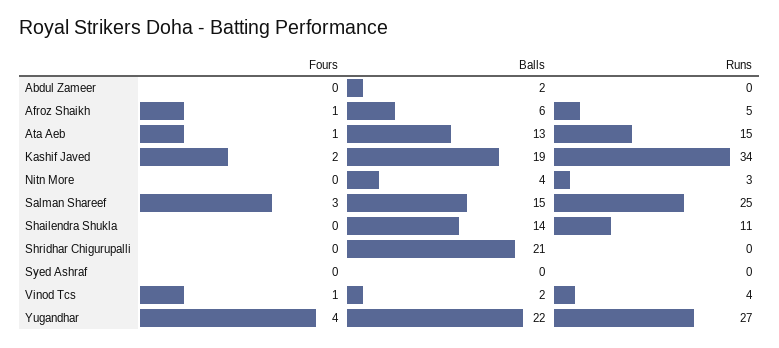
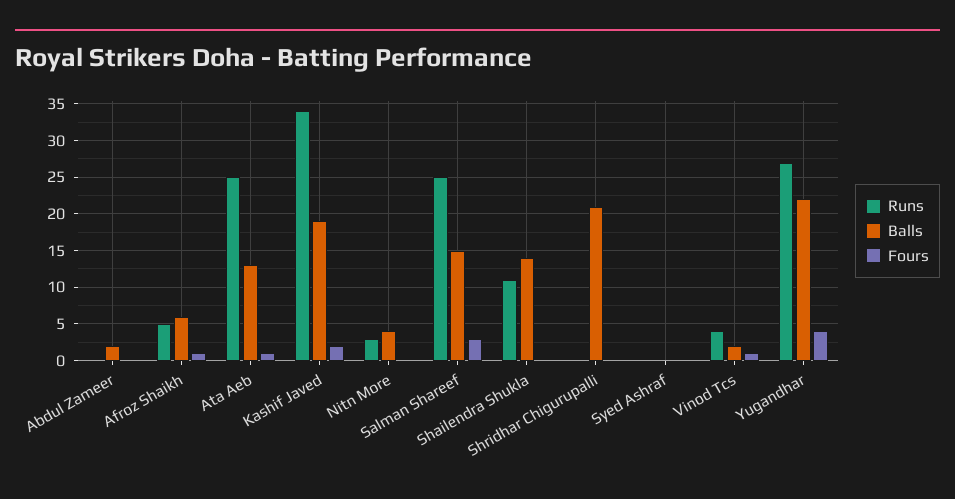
  {
    "Fours": {
      "Abdul Zameer": 0,
      "Afroz Shaikh": 1,
      "Ata Aeb": 1,
      "Kashif Javed": 2,
      "Nitn More": 0,
      "Salman Shareef": 3,
      "Shailendra Shukla": 0,
      "Shridhar Chigurupalli": 0,
      "Syed Ashraf": 0,
      "Vinod Tcs": 1,
      "Yugandhar": 4
    },
    "Balls": {
      "Abdul Zameer": 2,
      "Afroz Shaikh": 6,
      "Ata Aeb": 13,
      "Kashif Javed": 19,
      "Nitn More": 4,
      "Salman Shareef": 15,
      "Shailendra Shukla": 14,
      "Shridhar Chigurupalli": 21,
      "Syed Ashraf": 0,
      "Vinod Tcs": 2,
      "Yugandhar": 22
    },
    "Runs": {
      "Abdul Zameer": 0,
      "Afroz Shaikh": 5,
-     "Ata Aeb": 15,
+     "Ata Aeb": 25,
      "Kashif Javed": 34,
      "Nitn More": 3,
      "Salman Shareef": 25,
      "Shailendra Shukla": 11,
      "Shridhar Chigurupalli": 0,
      "Syed Ashraf": 0,
      "Vinod Tcs": 4,
      "Yugandhar": 27
    }
  }

